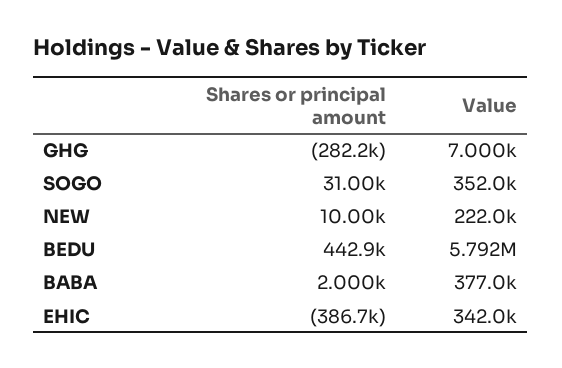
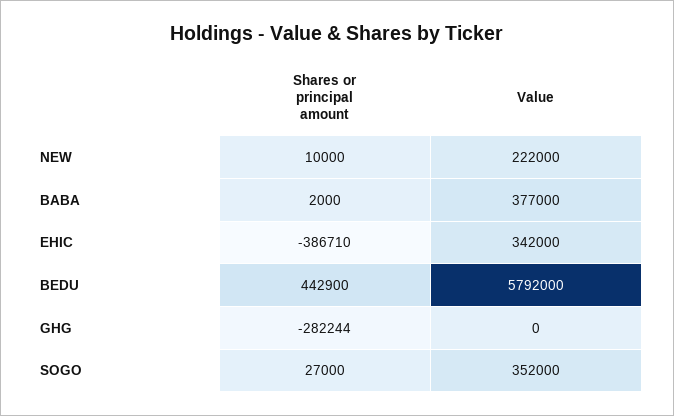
  {
    "Shares or principal amount": {
      "GHG": -282244,
-     "SOGO": 31000,
+     "SOGO": 27000,
      "NEW": 10000,
      "BEDU": 442900,
      "BABA": 2000,
      "EHIC": -386710
    },
    "Value": {
-     "GHG": 7000,
+     "GHG": 0,
      "SOGO": 352000,
      "NEW": 222000,
      "BEDU": 5792000,
      "BABA": 377000,
      "EHIC": 342000
    }
  }

